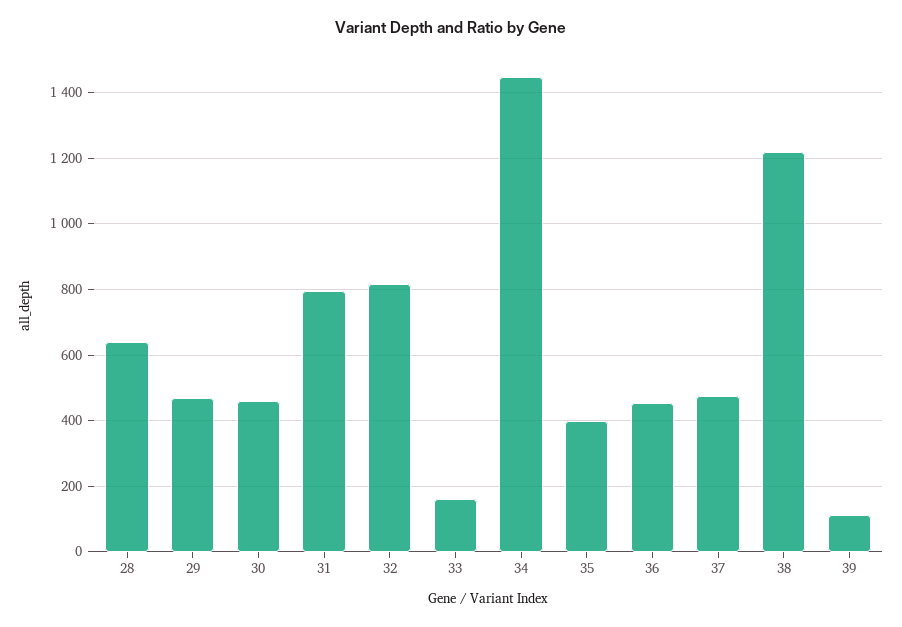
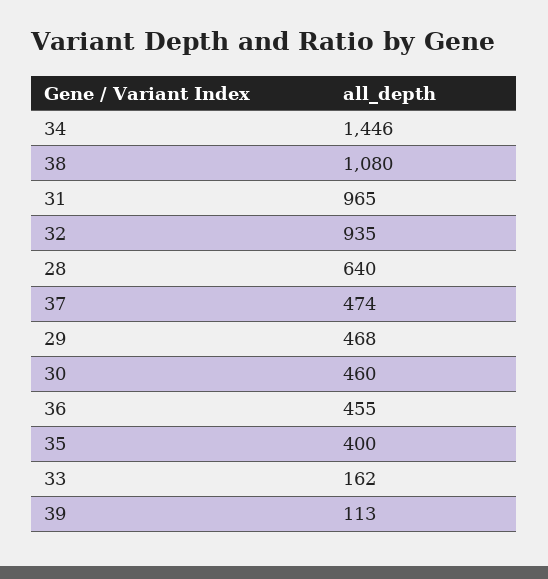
  {
    "28": 640,
    "29": 468,
    "30": 460,
-   "31": 800,
+   "31": 965,
-   "32": 820,
+   "32": 935,
    "33": 162,
    "34": 1446,
    "35": 400,
    "36": 455,
    "37": 474,
-   "38": 1220,
+   "38": 1080,
    "39": 113
  }

